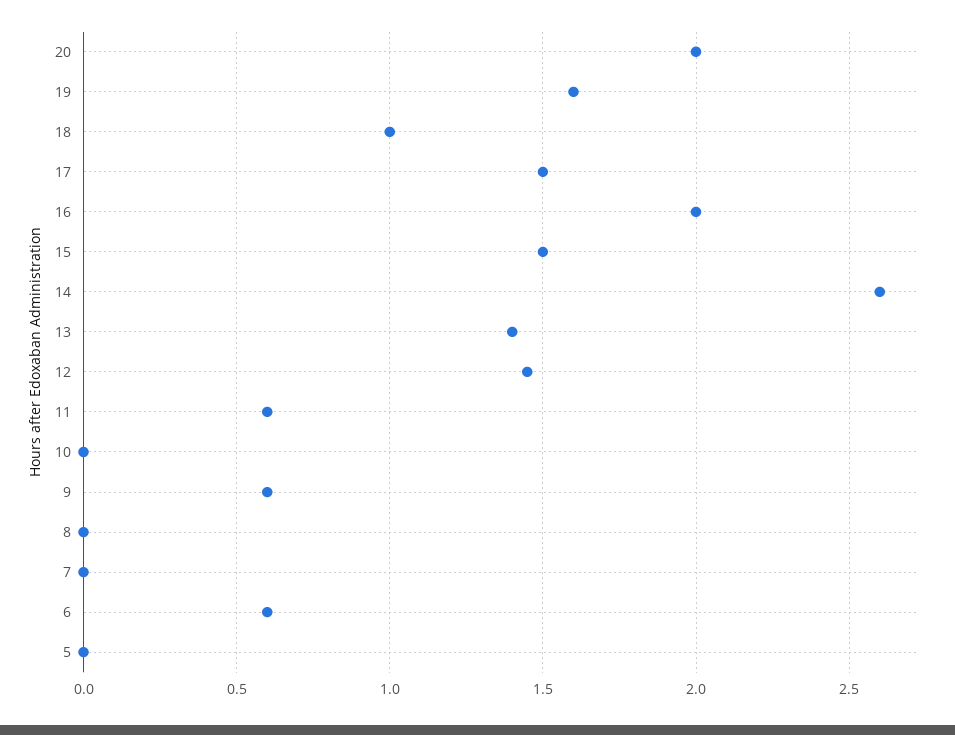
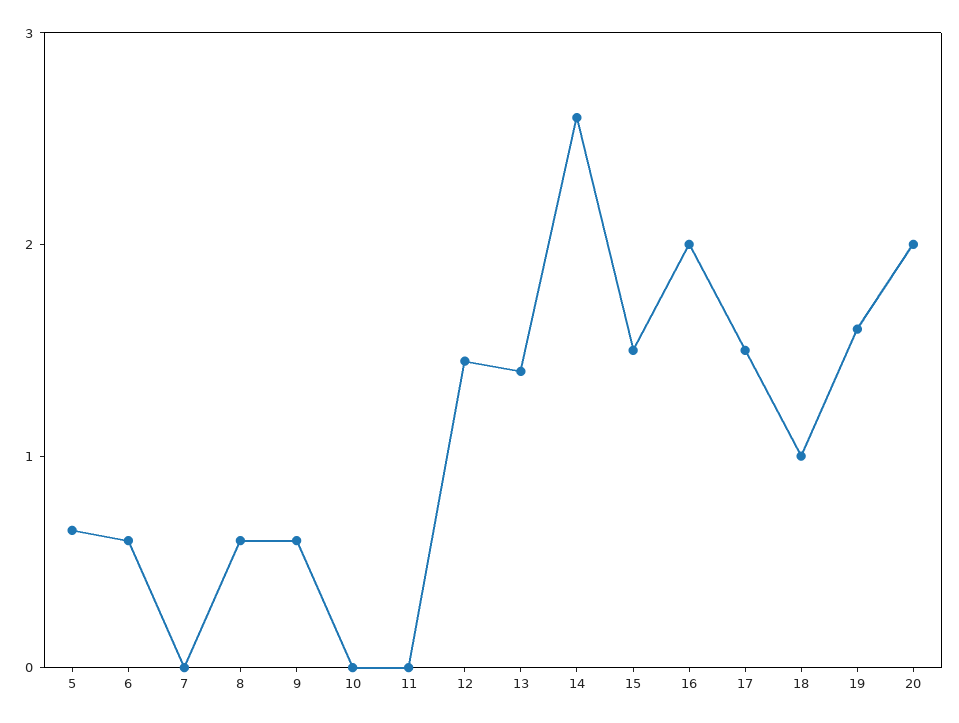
  {
    "20": 2,
    "19": 1.6,
    "18": 1,
    "17": 1.5,
    "16": 2,
    "15": 1.5,
    "14": 2.6,
    "13": 1.4,
    "12": 1.45,
-   "11": 0.6,
+   "11": 0,
    "10": 0,
    "9": 0.6,
-   "8": 0,
+   "8": 0.6,
    "7": 0,
    "6": 0.6,
-   "5": 0
+   "5": 0.6
  }

